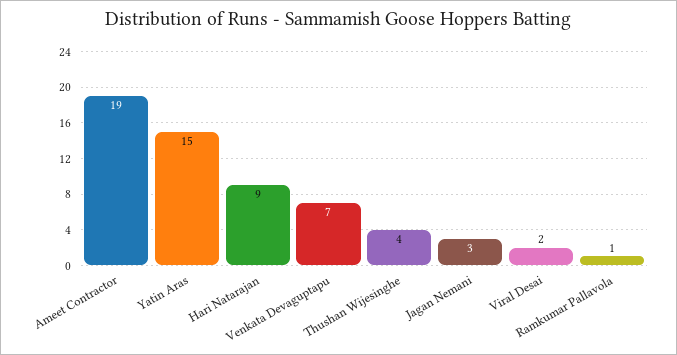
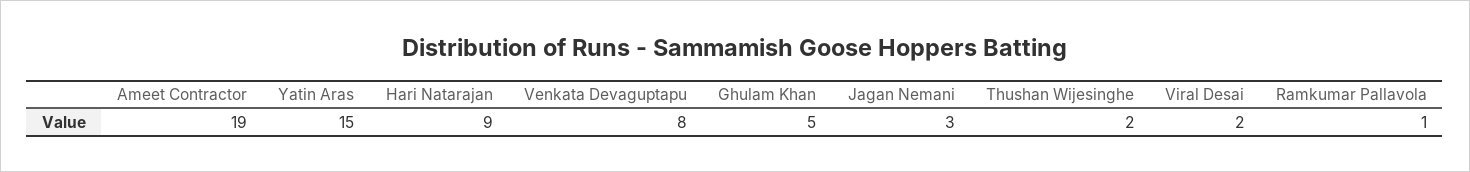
  {
    "Ameet Contractor": 19,
    "Yatin Aras": 15,
    "Hari Natarajan": 9,
-   "Venkata Devaguptapu": 7,
+   "Venkata Devaguptapu": 8,
-   "Thushan Wijesinghe": 4,
+   "Thushan Wijesinghe": 2,
    "Jagan Nemani": 3,
    "Viral Desai": 2,
-   "Ramkumar Pallavola": 1
+   "Ramkumar Pallavola": 1,
+   "Ghulam Khan": 5
  }

